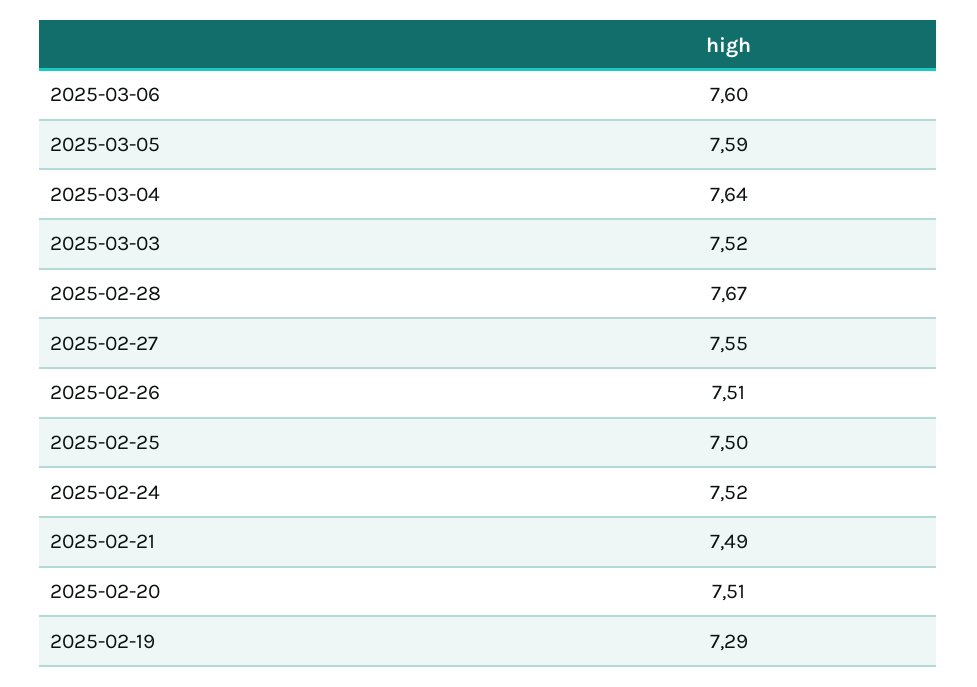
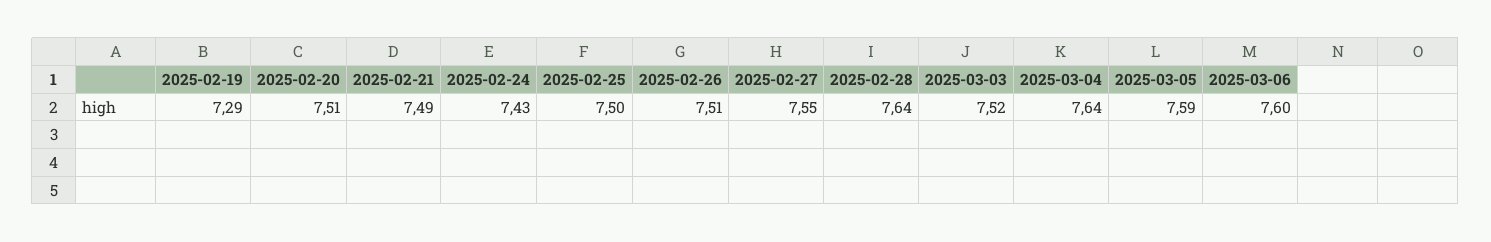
  {
    "2025-03-06": 7.6,
    "2025-03-05": 7.59,
    "2025-03-04": 7.64,
    "2025-03-03": 7.52,
-   "2025-02-28": 7.67,
+   "2025-02-28": 7.64,
    "2025-02-27": 7.55,
    "2025-02-26": 7.51,
    "2025-02-25": 7.5,
-   "2025-02-24": 7.52,
+   "2025-02-24": 7.43,
    "2025-02-21": 7.49,
    "2025-02-20": 7.51,
    "2025-02-19": 7.29
  }

